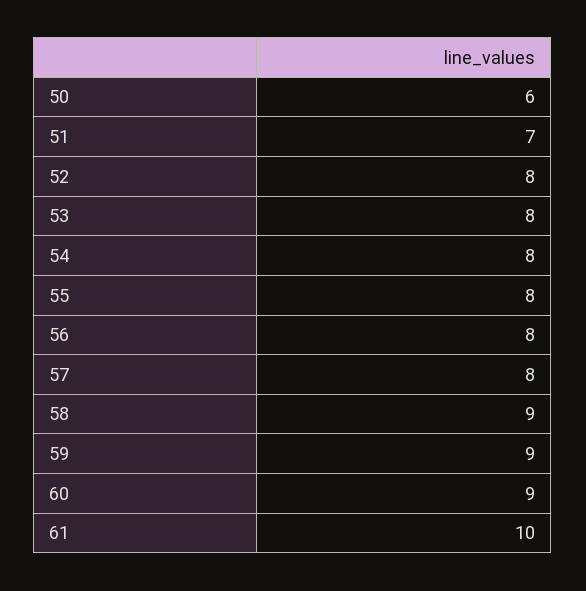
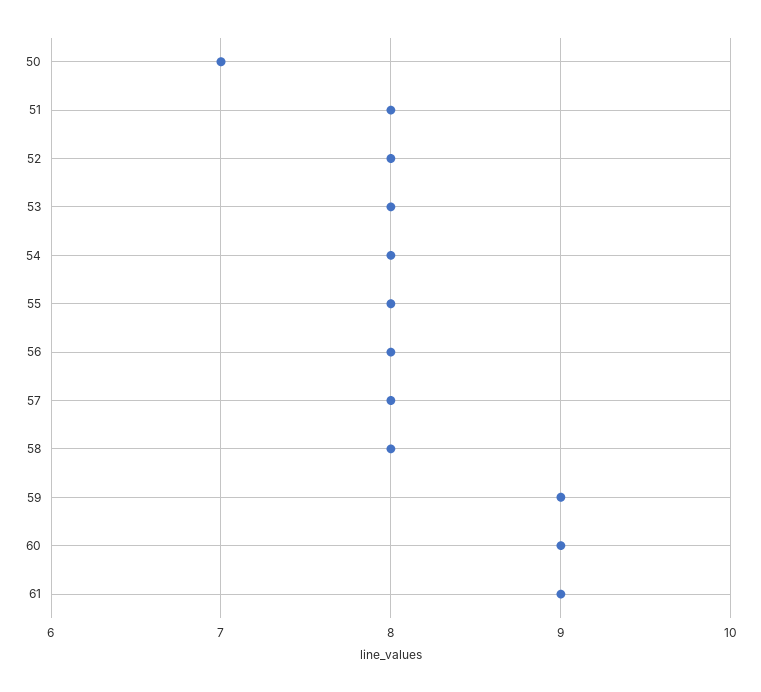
  {
-   "50": 6,
+   "50": 7,
-   "51": 7,
+   "51": 8,
    "52": 8,
    "53": 8,
    "54": 8,
    "55": 8,
    "56": 8,
    "57": 8,
-   "58": 9,
+   "58": 8,
    "59": 9,
    "60": 9,
-   "61": 10
+   "61": 9
  }

